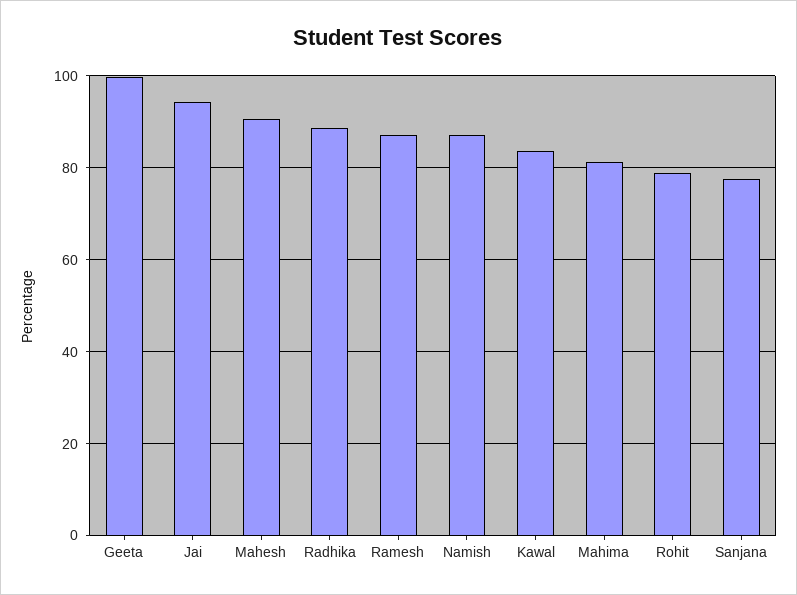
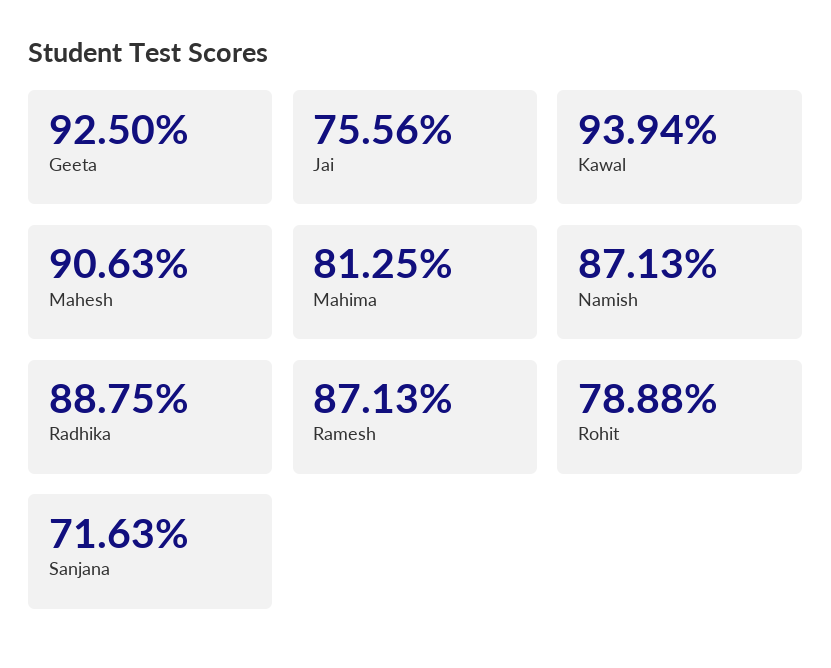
  {
-   "Geeta": 100,
+   "Geeta": 92.5,
-   "Jai": 94,
+   "Jai": 75.56,
    "Mahesh": 90.63,
    "Radhika": 88.75,
    "Ramesh": 87.13,
    "Namish": 87.13,
-   "Kawal": 84,
+   "Kawal": 93.94,
    "Mahima": 81.25,
    "Rohit": 78.88,
-   "Sanjana": 78
+   "Sanjana": 71.63
  }

